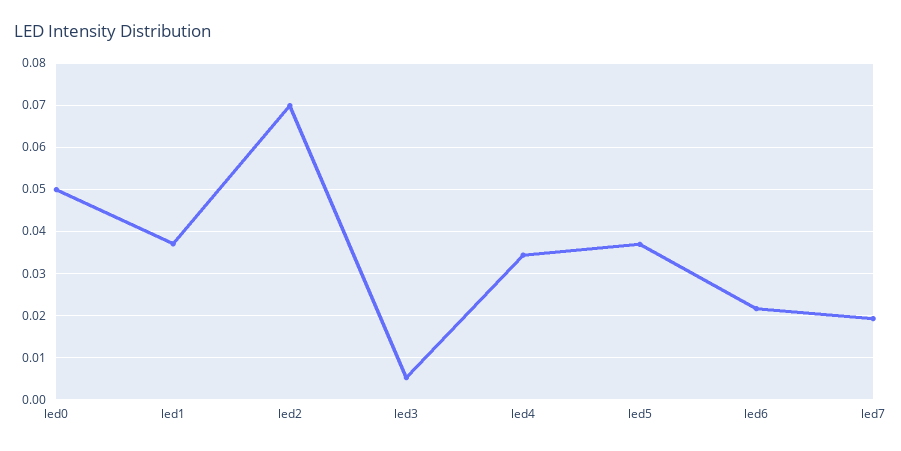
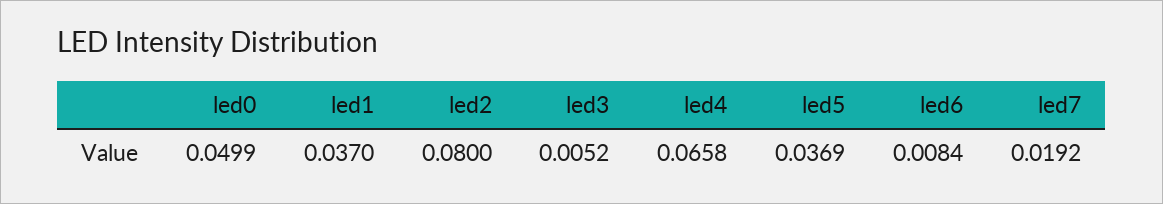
  {
    "led0": 0.0499,
    "led1": 0.037,
-   "led2": 0.07,
+   "led2": 0.08,
    "led3": 0.0052,
-   "led4": 0.034,
+   "led4": 0.0658,
    "led5": 0.0369,
-   "led6": 0.022,
+   "led6": 0.0084,
    "led7": 0.0192
  }

